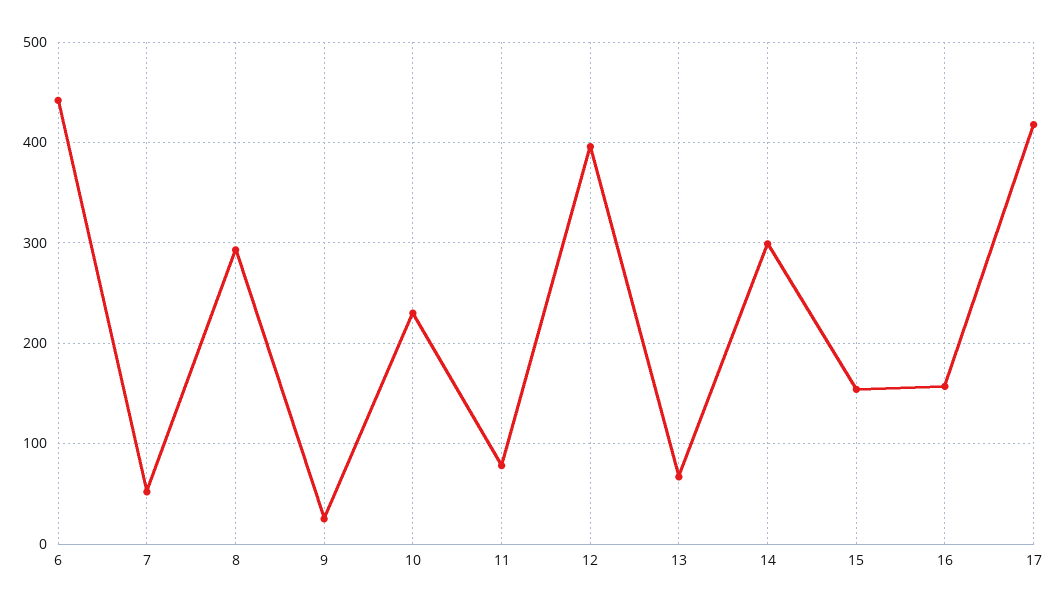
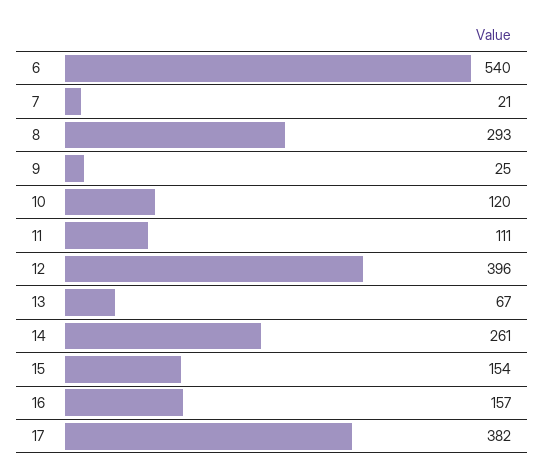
  {
-   "6": 440,
+   "6": 540,
-   "7": 50,
+   "7": 21,
    "8": 293,
    "9": 25,
-   "10": 230,
+   "10": 120,
-   "11": 80,
+   "11": 111,
    "12": 396,
    "13": 67,
-   "14": 300,
+   "14": 261,
    "15": 154,
    "16": 157,
-   "17": 420
+   "17": 382
  }

